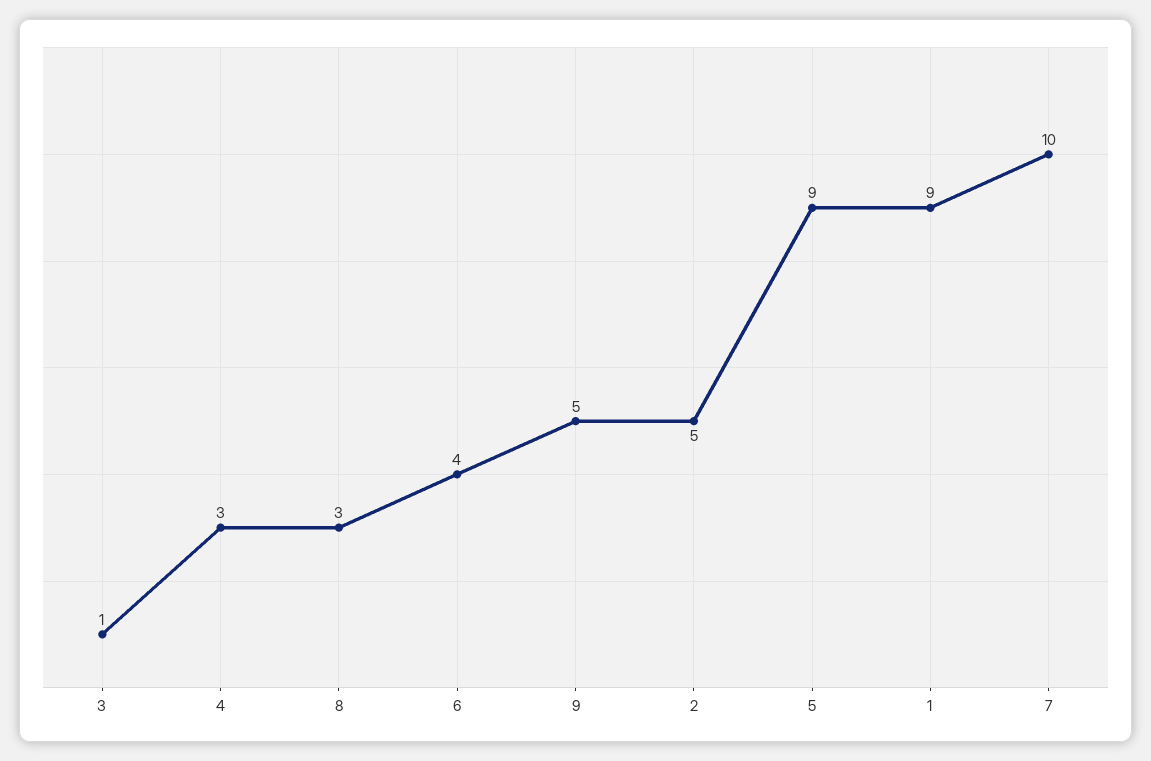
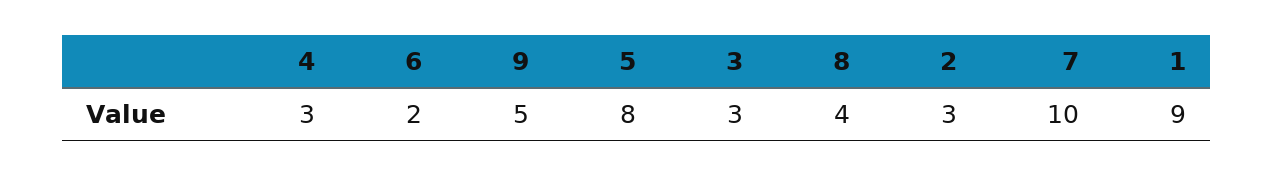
  {
-   "3": 1,
+   "3": 3,
    "4": 3,
-   "8": 3,
+   "8": 4,
-   "6": 4,
+   "6": 2,
    "9": 5,
-   "2": 5,
+   "2": 3,
-   "5": 9,
+   "5": 8,
    "1": 9,
    "7": 10
  }

